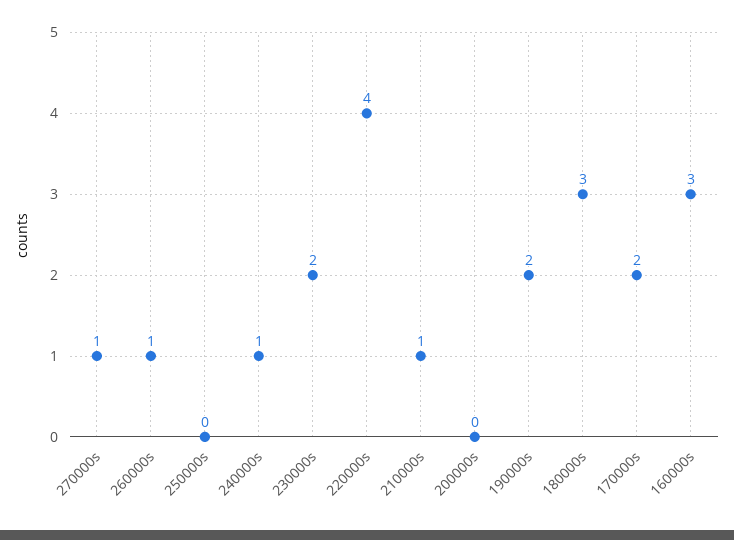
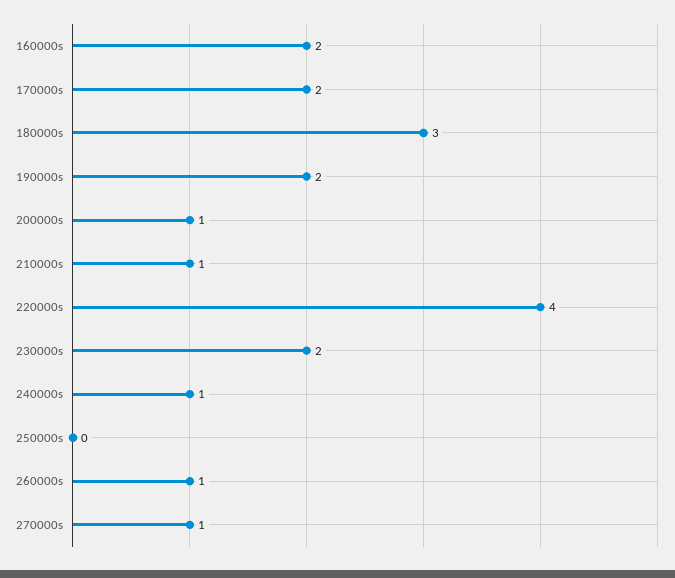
  {
    "270000s": 1,
    "260000s": 1,
    "250000s": 0,
    "240000s": 1,
    "230000s": 2,
    "220000s": 4,
    "210000s": 1,
-   "200000s": 0,
+   "200000s": 1,
    "190000s": 2,
    "180000s": 3,
    "170000s": 2,
-   "160000s": 3
+   "160000s": 2
  }

